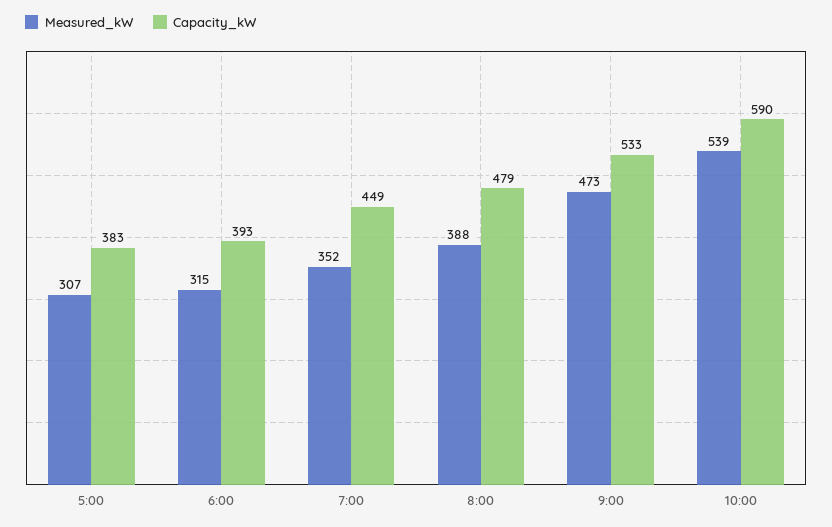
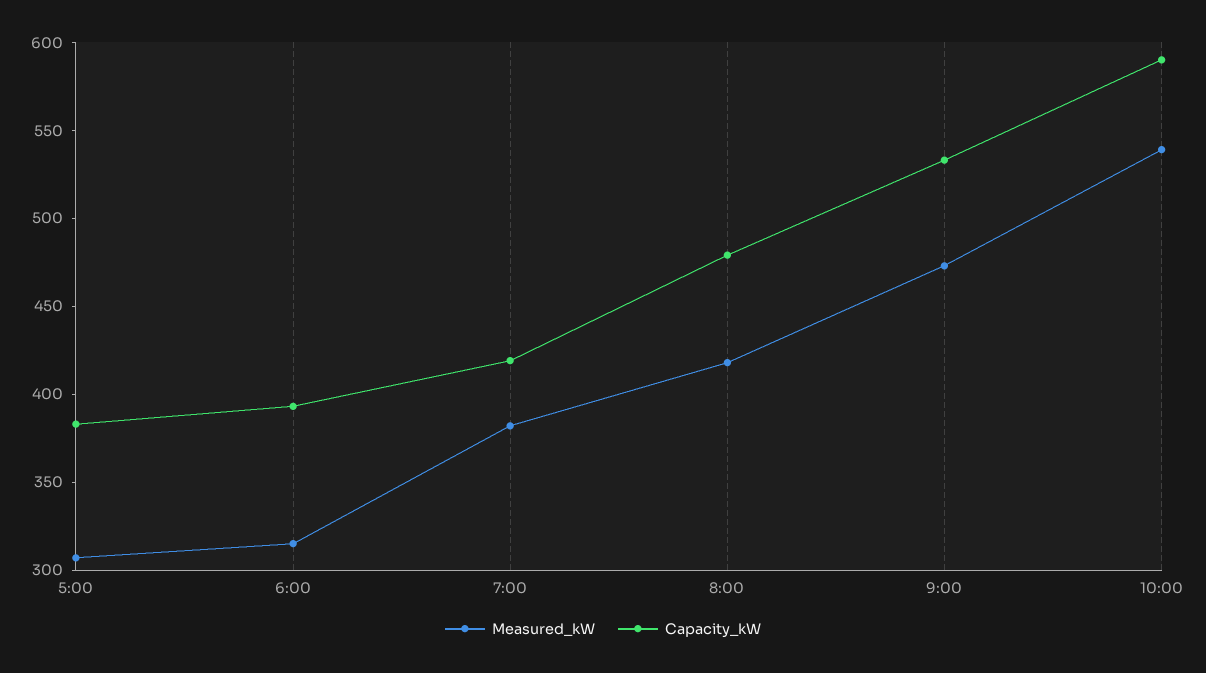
  {
    "Measured_kW": {
      "5:00": 307,
      "6:00": 315,
-     "7:00": 352,
+     "7:00": 380,
-     "8:00": 388,
+     "8:00": 420,
      "9:00": 473,
      "10:00": 539
    },
    "Capacity_kW": {
      "5:00": 383,
      "6:00": 393,
-     "7:00": 449,
+     "7:00": 420,
      "8:00": 479,
      "9:00": 533,
      "10:00": 590
    }
  }

